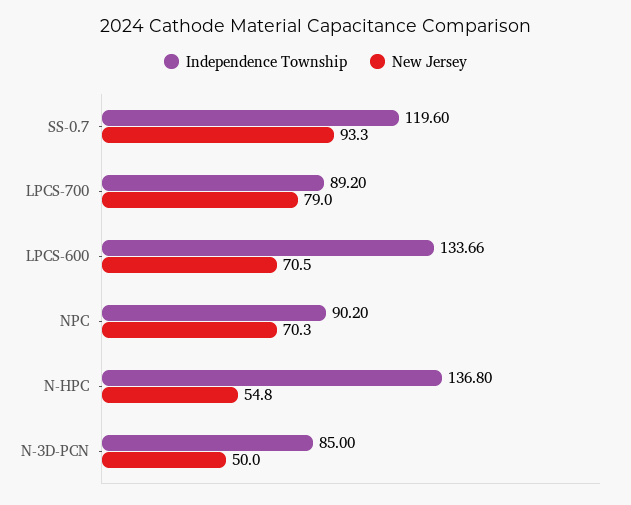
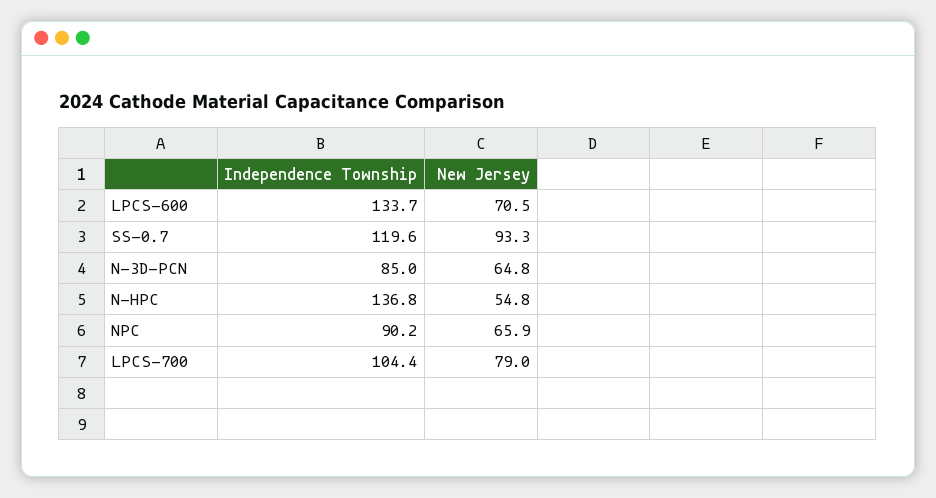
  {
    "Independence Township": {
      "SS-0.7": 119.6,
-     "LPCS-700": 89.2,
+     "LPCS-700": 104.4,
-     "LPCS-600": 133.66,
+     "LPCS-600": 133.7,
      "NPC": 90.2,
      "N-HPC": 136.8,
      "N-3D-PCN": 85
    },
    "New Jersey": {
      "SS-0.7": 93.3,
      "LPCS-700": 79,
      "LPCS-600": 70.5,
-     "NPC": 70.3,
+     "NPC": 65.9,
      "N-HPC": 54.8,
-     "N-3D-PCN": 50
+     "N-3D-PCN": 64.8
    }
  }

